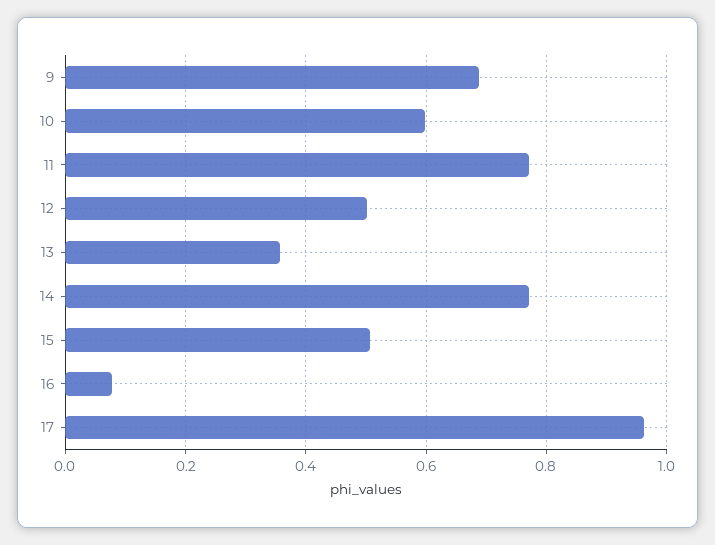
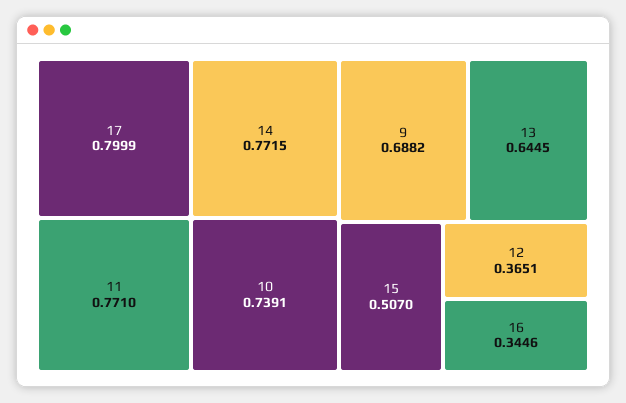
  {
    "9": 0.6882,
-   "10": 0.6,
+   "10": 0.7391,
    "11": 0.771,
-   "12": 0.5,
+   "12": 0.3651,
-   "13": 0.36,
+   "13": 0.6445,
    "14": 0.7715,
    "15": 0.507,
-   "16": 0.08,
+   "16": 0.3446,
-   "17": 0.96
+   "17": 0.7999
  }

